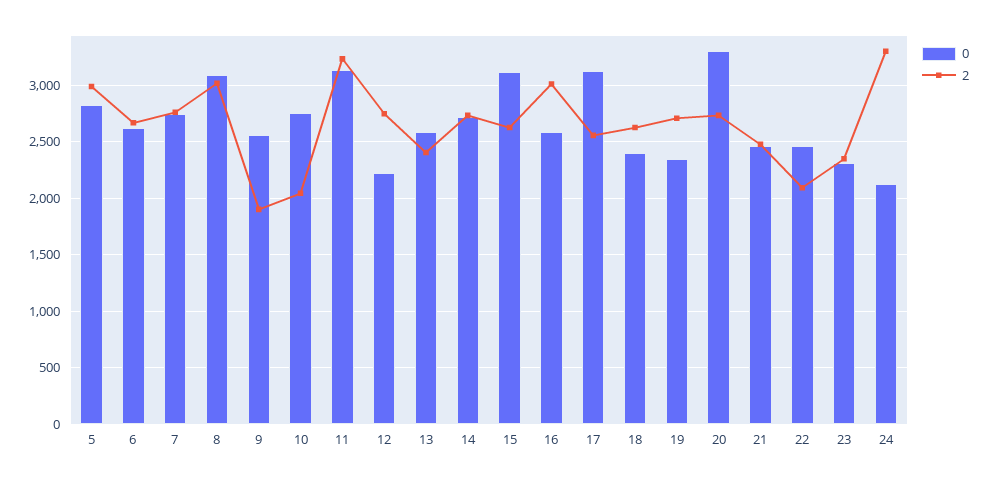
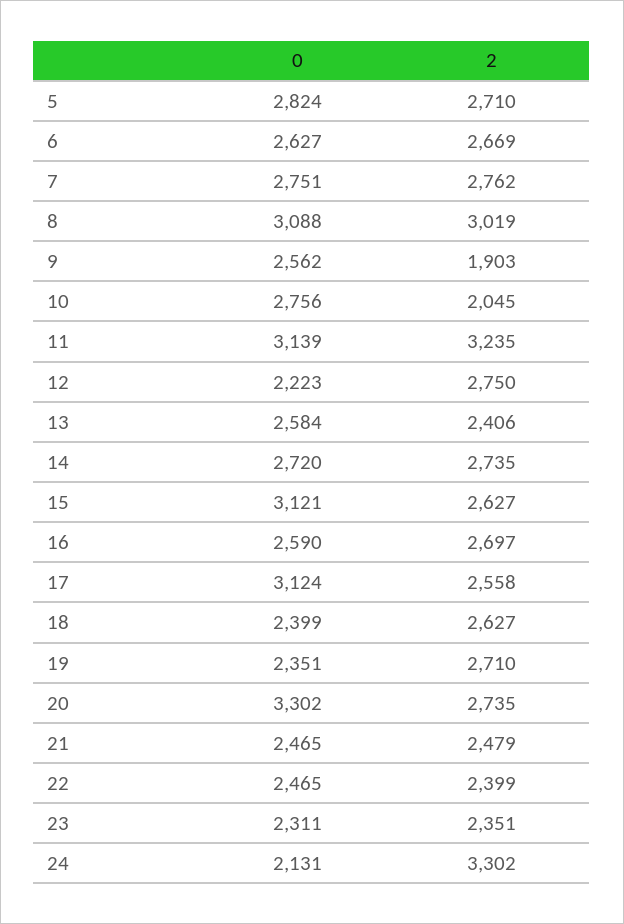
  {
    "0": {
      "5": 2824,
      "6": 2627,
      "7": 2751,
      "8": 3088,
      "9": 2562,
      "10": 2756,
      "11": 3139,
      "12": 2223,
      "13": 2584,
      "14": 2720,
      "15": 3121,
      "16": 2590,
      "17": 3124,
      "18": 2399,
      "19": 2351,
      "20": 3302,
      "21": 2465,
      "22": 2465,
      "23": 2311,
      "24": 2131
    },
    "2": {
-     "5": 3000,
+     "5": 2710,
      "6": 2669,
      "7": 2762,
      "8": 3019,
      "9": 1903,
      "10": 2045,
      "11": 3235,
      "12": 2750,
      "13": 2406,
      "14": 2735,
      "15": 2627,
-     "16": 3000,
+     "16": 2697,
      "17": 2558,
      "18": 2627,
      "19": 2710,
      "20": 2735,
      "21": 2479,
-     "22": 2100,
+     "22": 2399,
      "23": 2351,
      "24": 3302
    }
  }

